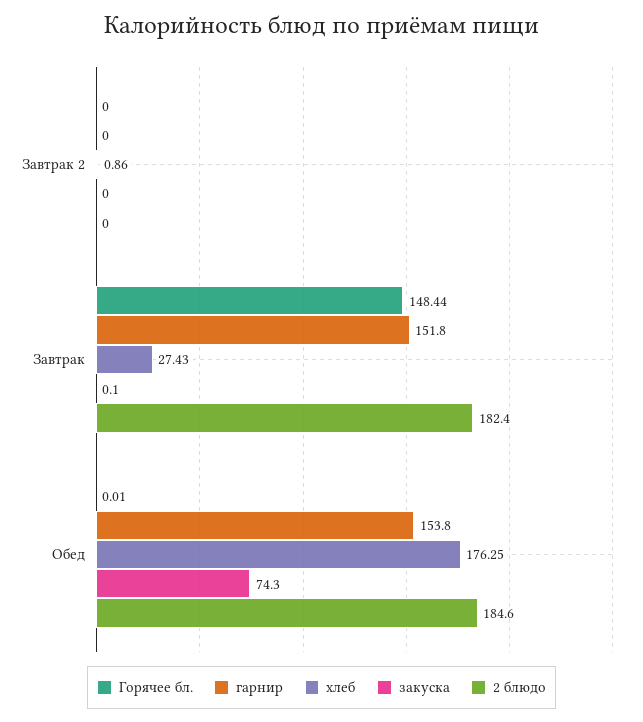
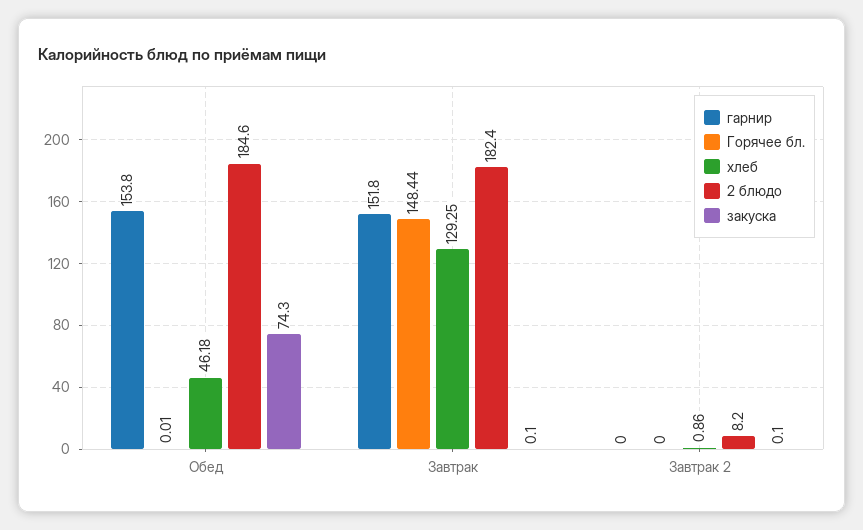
  {
    "Горячее бл.": {
      "Завтрак 2": 0,
      "Завтрак": 148.44,
      "Обед": 0.01
    },
    "гарнир": {
      "Завтрак 2": 0,
      "Завтрак": 151.8,
      "Обед": 153.8
    },
    "хлеб": {
      "Завтрак 2": 0.86,
-     "Завтрак": 27.43,
+     "Завтрак": 129.25,
-     "Обед": 176.25
+     "Обед": 46.18
    },
    "закуска": {
-     "Завтрак 2": 0,
+     "Завтрак 2": 0.1,
      "Завтрак": 0.1,
      "Обед": 74.3
    },
    "2 блюдо": {
-     "Завтрак 2": 0,
+     "Завтрак 2": 8.2,
      "Завтрак": 182.4,
      "Обед": 184.6
    }
  }

